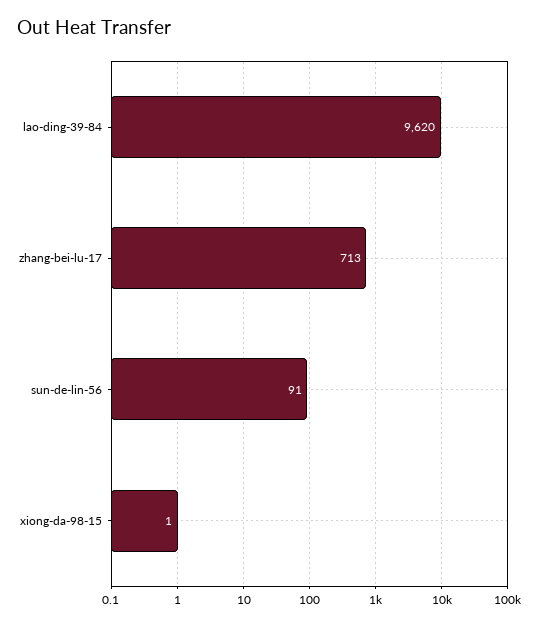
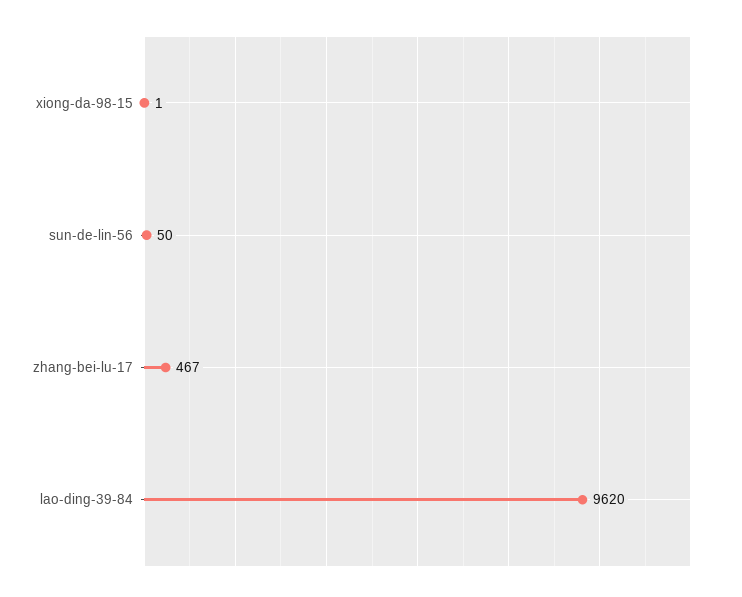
  {
    "lao-ding-39-84": 9620,
-   "zhang-bei-lu-17": 713,
+   "zhang-bei-lu-17": 467,
-   "sun-de-lin-56": 91,
+   "sun-de-lin-56": 50,
    "xiong-da-98-15": 1
  }

